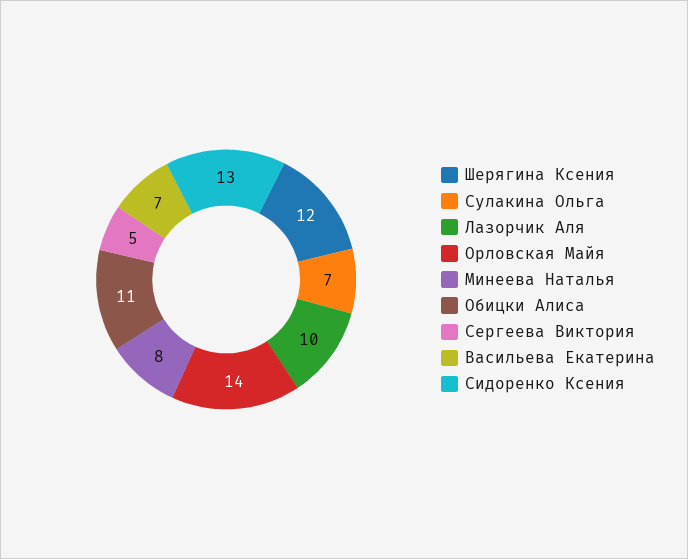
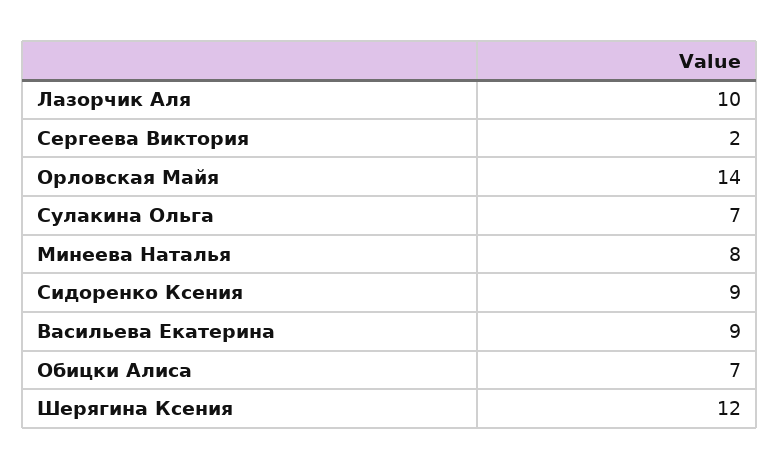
  {
    "Шерягина Ксения": 12,
    "Сулакина Ольга": 7,
    "Лазорчик Аля": 10,
    "Орловская Майя": 14,
    "Минеева Наталья": 8,
-   "Обицки Алиса": 11,
+   "Обицки Алиса": 7,
-   "Сергеева Виктория": 5,
+   "Сергеева Виктория": 2,
-   "Васильева Екатерина": 7,
+   "Васильева Екатерина": 9,
-   "Сидоренко Ксения": 13
+   "Сидоренко Ксения": 9
  }

